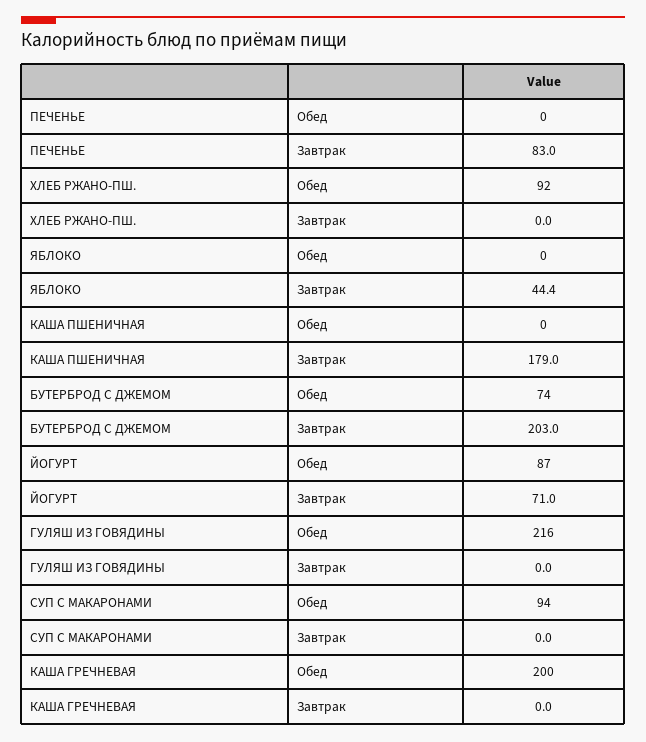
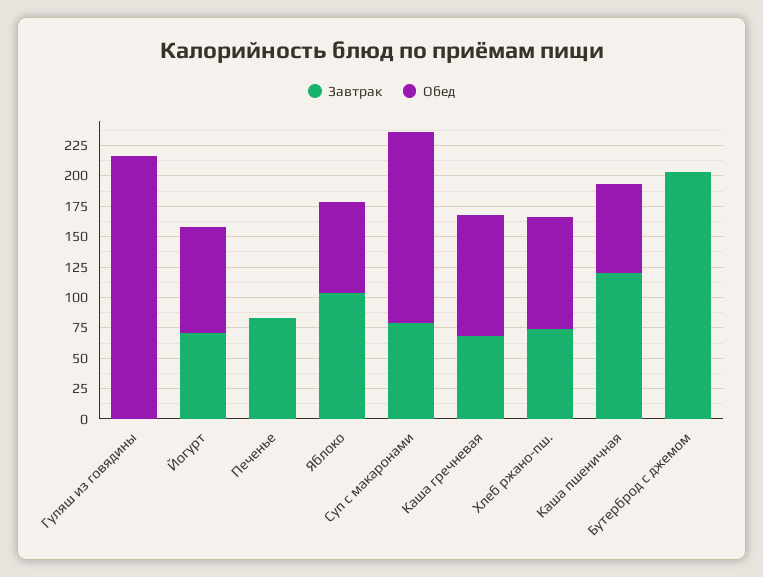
  {
    "Обед": {
      "ПЕЧЕНЬЕ": 0,
      "ХЛЕБ РЖАНО-ПШ.": 92,
-     "ЯБЛОКО": 0,
+     "ЯБЛОКО": 75,
-     "КАША ПШЕНИЧНАЯ": 0,
+     "КАША ПШЕНИЧНАЯ": 75,
-     "БУТЕРБРОД С ДЖЕМОМ": 74,
+     "БУТЕРБРОД С ДЖЕМОМ": 0,
      "ЙОГУРТ": 87,
      "ГУЛЯШ ИЗ ГОВЯДИНЫ": 216,
-     "СУП С МАКАРОНАМИ": 94,
+     "СУП С МАКАРОНАМИ": 150,
-     "КАША ГРЕЧНЕВАЯ": 200
+     "КАША ГРЕЧНЕВАЯ": 100
    },
    "Завтрак": {
      "ПЕЧЕНЬЕ": 83,
-     "ХЛЕБ РЖАНО-ПШ.": 0,
+     "ХЛЕБ РЖАНО-ПШ.": 75,
-     "ЯБЛОКО": 44.4,
+     "ЯБЛОКО": 100,
-     "КАША ПШЕНИЧНАЯ": 179,
+     "КАША ПШЕНИЧНАЯ": 125,
      "БУТЕРБРОД С ДЖЕМОМ": 203,
      "ЙОГУРТ": 71,
      "ГУЛЯШ ИЗ ГОВЯДИНЫ": 0,
-     "СУП С МАКАРОНАМИ": 0,
+     "СУП С МАКАРОНАМИ": 75,
-     "КАША ГРЕЧНЕВАЯ": 0
+     "КАША ГРЕЧНЕВАЯ": 75
    }
  }

